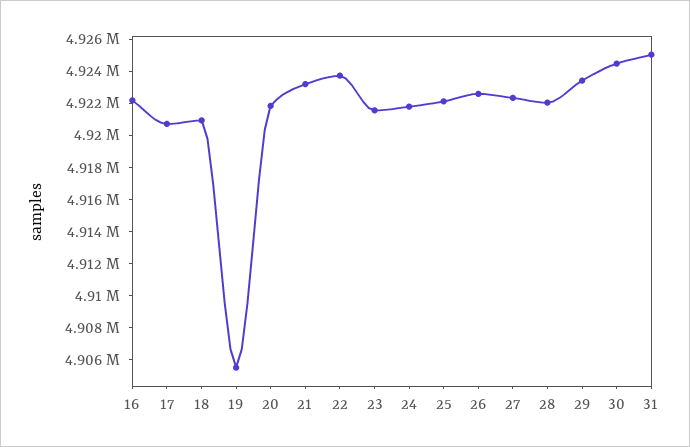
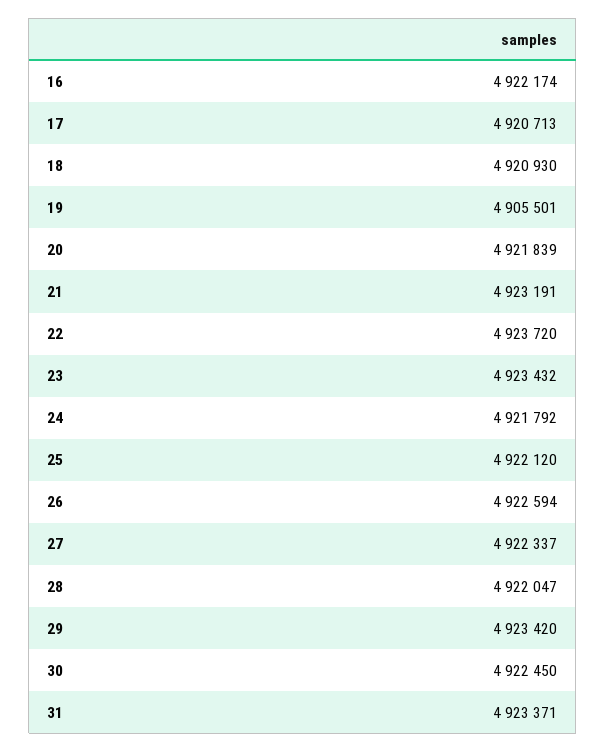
  {
    "16": 4922174,
    "17": 4920713,
    "18": 4920930,
    "19": 4905501,
    "20": 4921839,
    "21": 4923191,
    "22": 4923720,
-   "23": 4921500,
+   "23": 4923432,
    "24": 4921792,
    "25": 4922120,
    "26": 4922594,
    "27": 4922337,
    "28": 4922047,
    "29": 4923420,
-   "30": 4924500,
+   "30": 4922450,
-   "31": 4925000
+   "31": 4923371
  }

